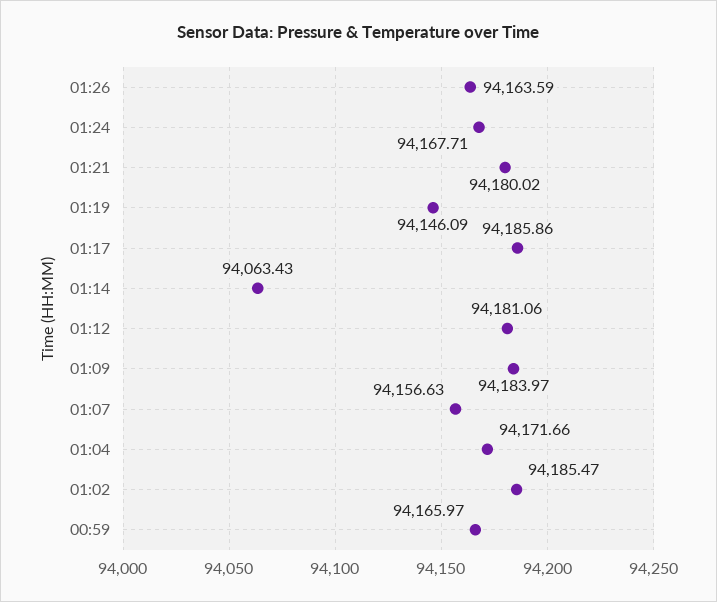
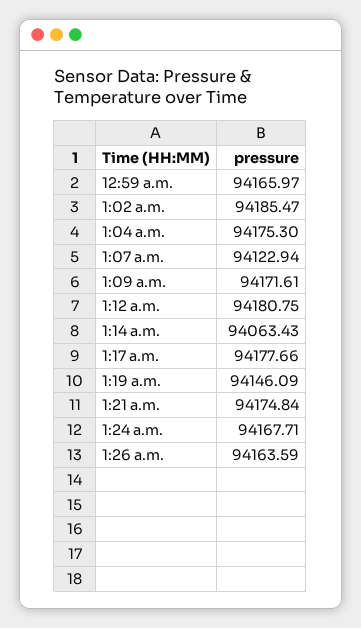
  {
    "01:26": 94163.59,
    "01:24": 94167.71,
-   "01:21": 94180.02,
+   "01:21": 94174.84,
    "01:19": 94146.09,
-   "01:17": 94185.86,
+   "01:17": 94177.66,
    "01:14": 94063.43,
-   "01:12": 94181.06,
+   "01:12": 94180.75,
-   "01:09": 94183.97,
+   "01:09": 94171.61,
-   "01:07": 94156.63,
+   "01:07": 94122.94,
-   "01:04": 94171.66,
+   "01:04": 94175.3,
    "01:02": 94185.47,
    "00:59": 94165.97
  }

